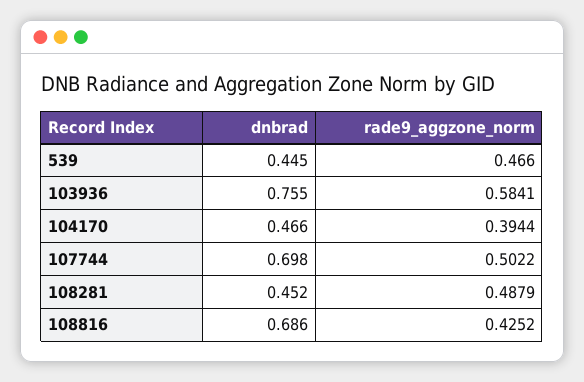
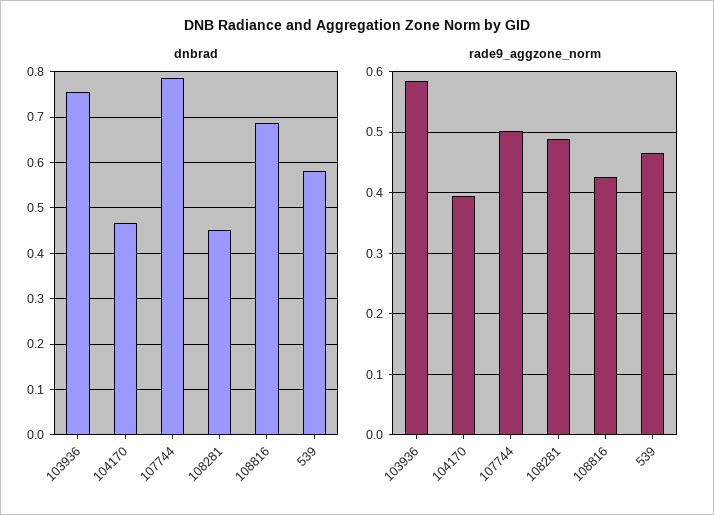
  {
    "dnbrad": {
-     "539": 0.445,
+     "539": 0.58,
      "103936": 0.755,
      "104170": 0.466,
-     "107744": 0.698,
+     "107744": 0.78,
      "108281": 0.452,
      "108816": 0.686
    },
    "rade9_aggzone_norm": {
      "539": 0.466,
      "103936": 0.5841,
      "104170": 0.3944,
      "107744": 0.5022,
      "108281": 0.4879,
      "108816": 0.4252
    }
  }

